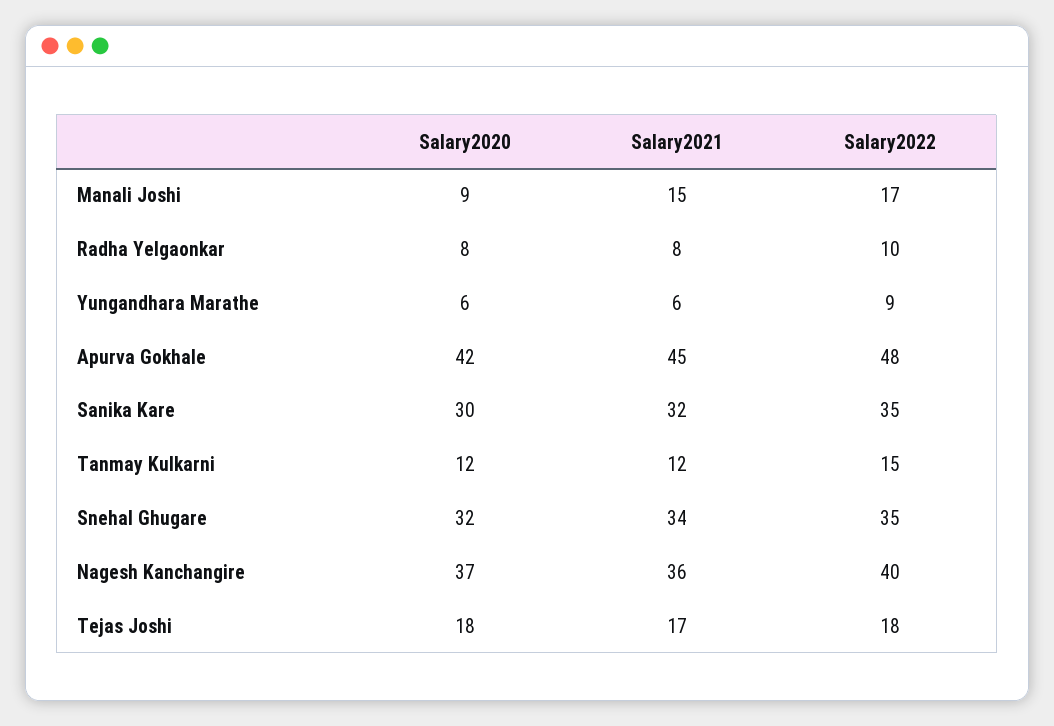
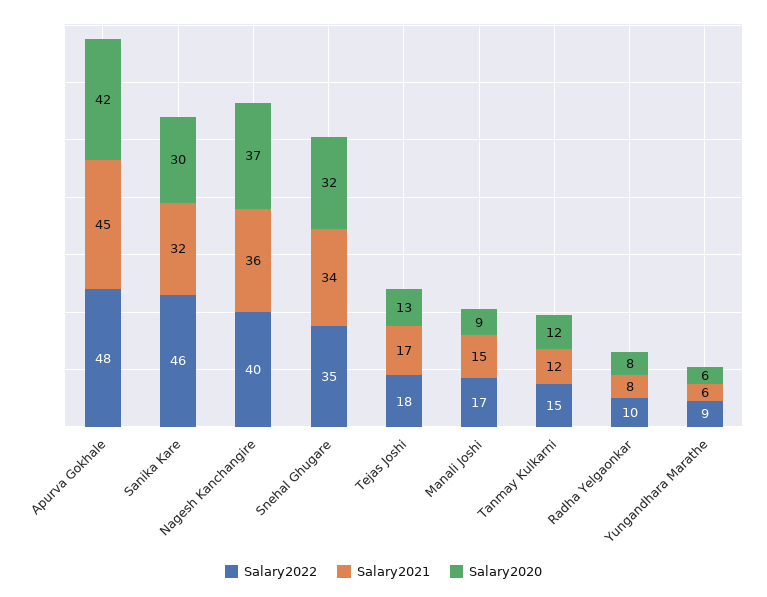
  {
    "Salary2020": {
      "Manali Joshi": 9,
      "Radha Yelgaonkar": 8,
      "Yungandhara Marathe": 6,
      "Apurva Gokhale": 42,
      "Sanika Kare": 30,
      "Tanmay Kulkarni": 12,
      "Snehal Ghugare": 32,
      "Nagesh Kanchangire": 37,
-     "Tejas Joshi": 18
+     "Tejas Joshi": 13
    },
    "Salary2021": {
      "Manali Joshi": 15,
      "Radha Yelgaonkar": 8,
      "Yungandhara Marathe": 6,
      "Apurva Gokhale": 45,
      "Sanika Kare": 32,
      "Tanmay Kulkarni": 12,
      "Snehal Ghugare": 34,
      "Nagesh Kanchangire": 36,
      "Tejas Joshi": 17
    },
    "Salary2022": {
      "Manali Joshi": 17,
      "Radha Yelgaonkar": 10,
      "Yungandhara Marathe": 9,
      "Apurva Gokhale": 48,
-     "Sanika Kare": 35,
+     "Sanika Kare": 46,
      "Tanmay Kulkarni": 15,
      "Snehal Ghugare": 35,
      "Nagesh Kanchangire": 40,
      "Tejas Joshi": 18
    }
  }

